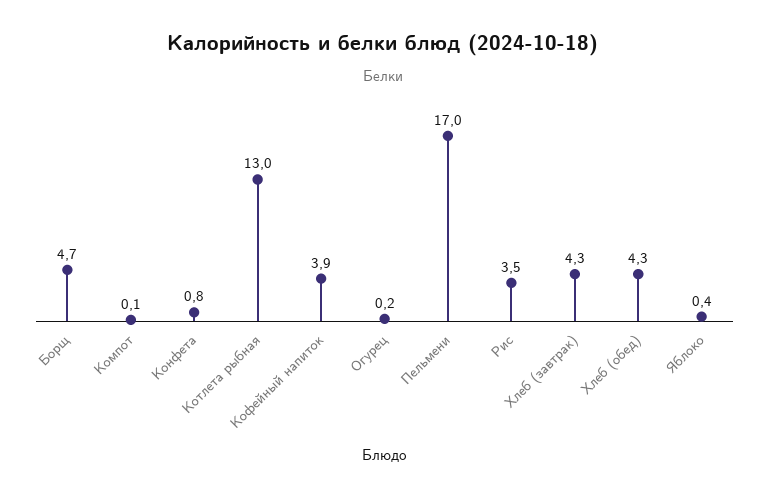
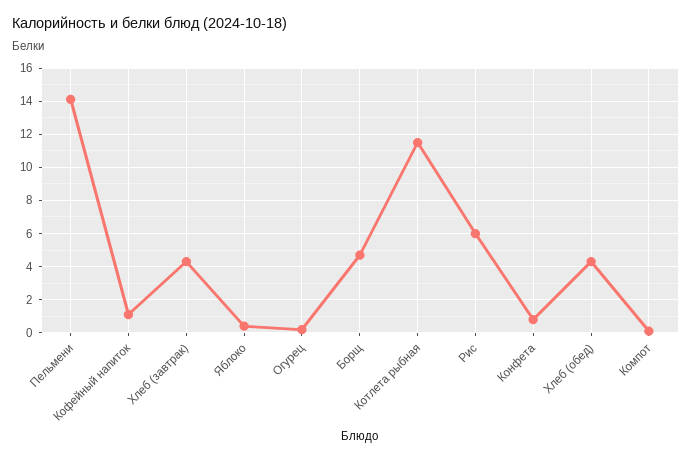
  {
    "Борщ": 4.7,
    "Компот": 0.1,
    "Конфета": 0.8,
-   "Котлета рыбная": 13,
+   "Котлета рыбная": 11.5,
-   "Кофейный напиток": 3.9,
+   "Кофейный напиток": 1,
    "Огурец": 0.2,
-   "Пельмени": 17,
+   "Пельмени": 14,
-   "Рис": 3.5,
+   "Рис": 6,
    "Хлеб (завтрак)": 4.3,
    "Хлеб (обед)": 4.3,
    "Яблоко": 0.4
  }

